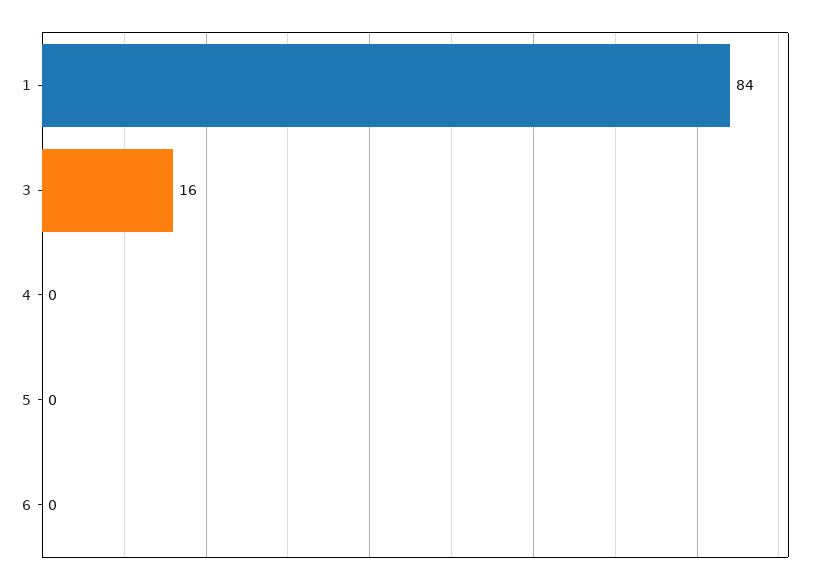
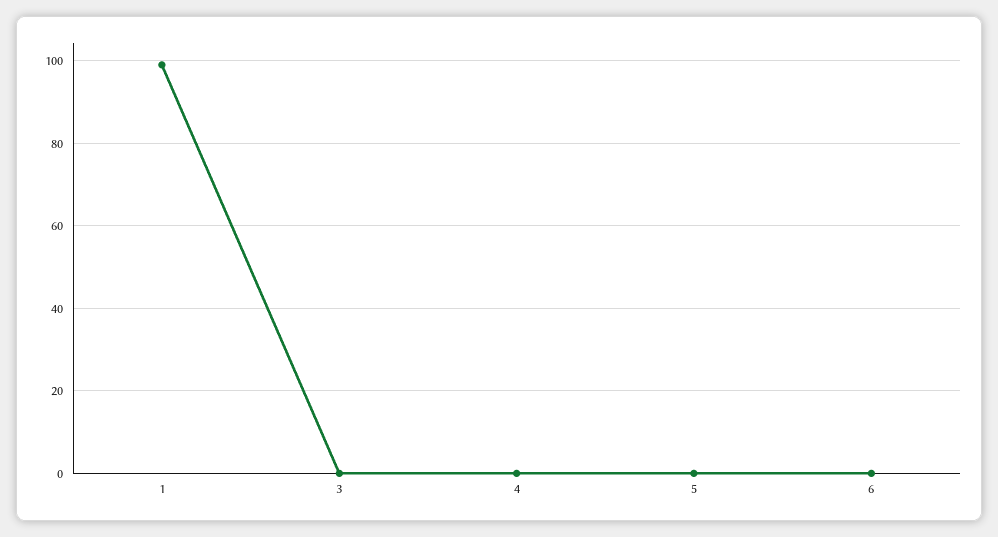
  {
-   "1": 84,
+   "1": 100,
-   "3": 16,
+   "3": 0,
    "4": 0,
    "5": 0,
    "6": 0
  }

